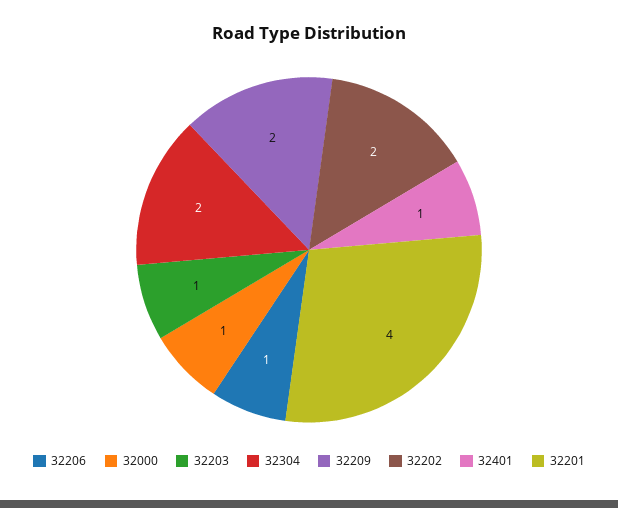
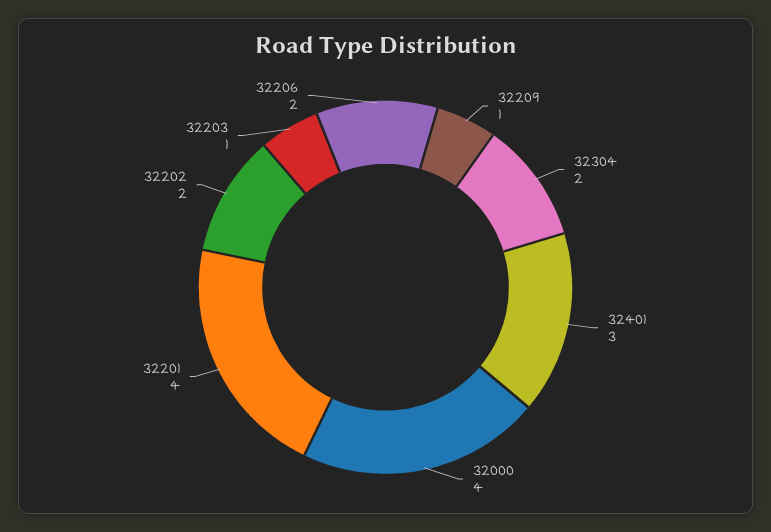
  {
-   "32206": 1,
+   "32206": 2,
-   "32000": 1,
+   "32000": 4,
    "32203": 1,
    "32304": 2,
-   "32209": 2,
+   "32209": 1,
    "32202": 2,
-   "32401": 1,
+   "32401": 3,
    "32201": 4
  }

